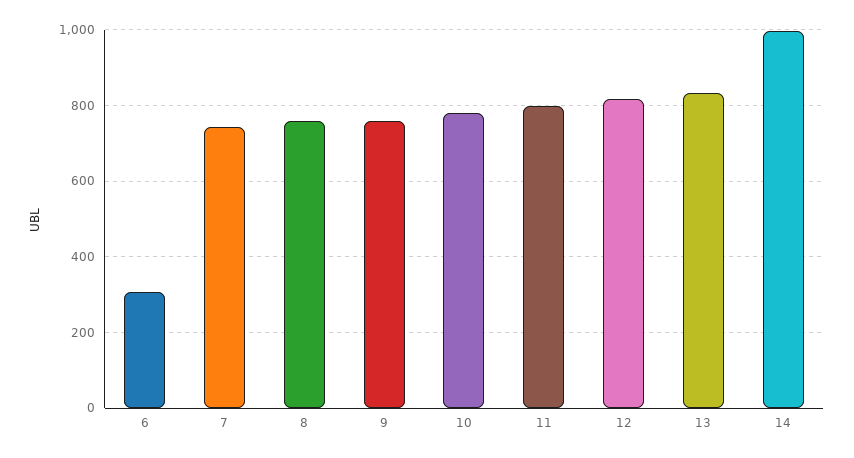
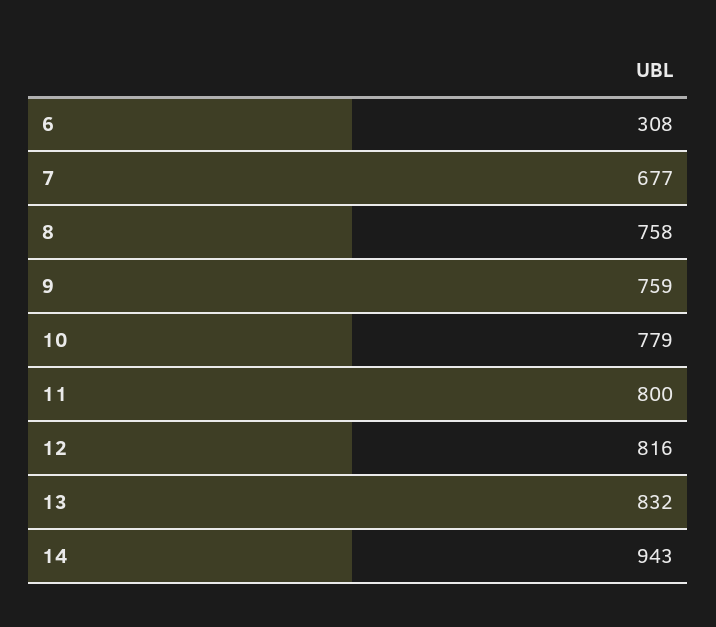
  {
    "6": 308,
-   "7": 740,
+   "7": 677,
    "8": 758,
    "9": 759,
    "10": 779,
    "11": 800,
    "12": 816,
    "13": 832,
-   "14": 1000
+   "14": 943
  }

